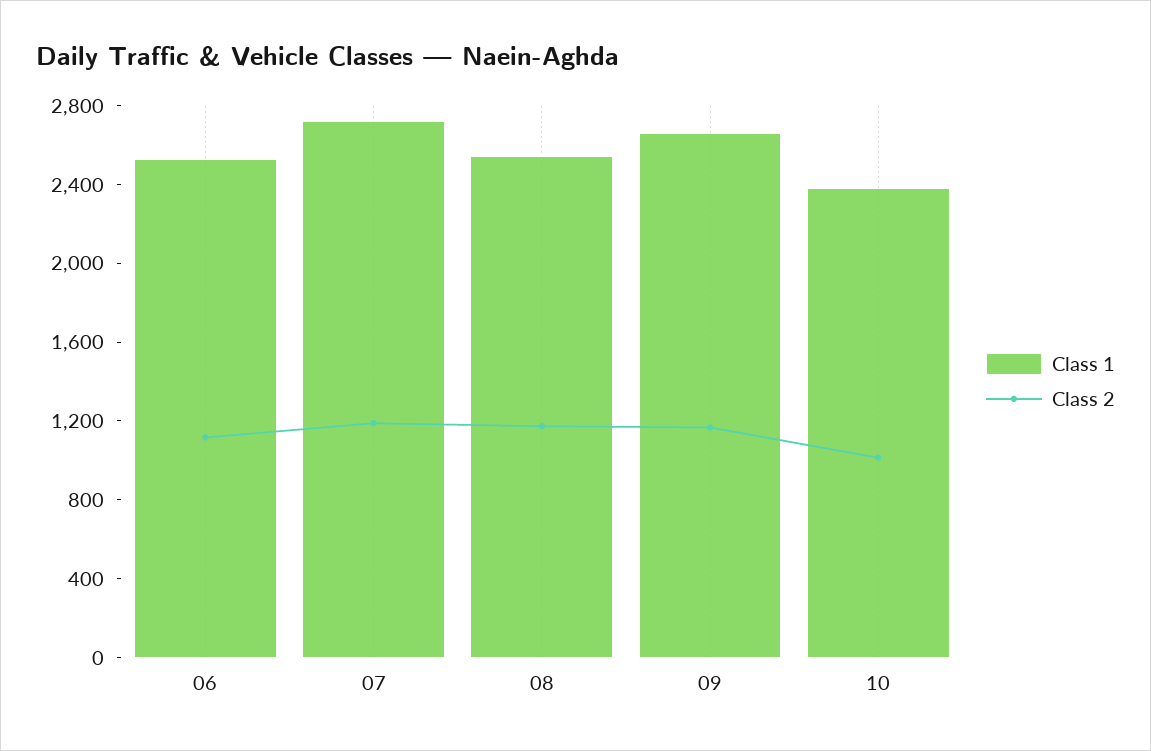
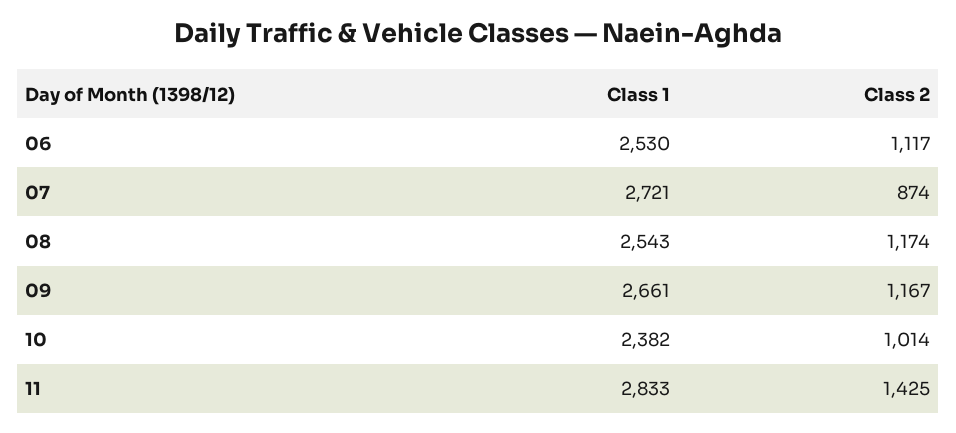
  {
    "Class 1": {
      "06": 2530,
      "07": 2721,
      "08": 2543,
      "09": 2661,
-     "10": 2382
+     "10": 2382,
+     "11": 2833
    },
    "Class 2": {
      "06": 1117,
-     "07": 1200,
+     "07": 874,
      "08": 1174,
      "09": 1167,
-     "10": 1014
+     "10": 1014,
+     "11": 1425
    }
  }

